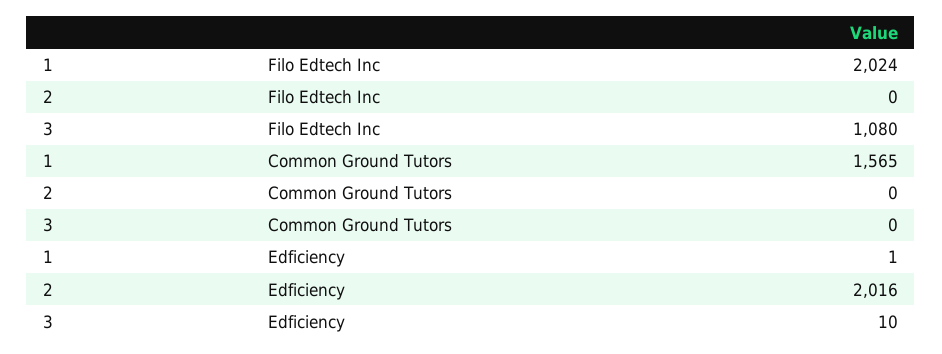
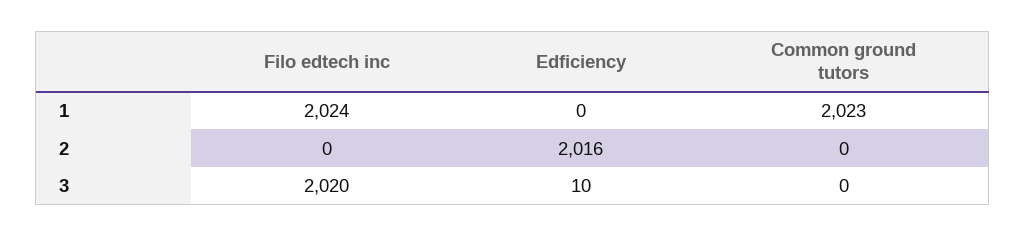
  {
    "1": {
      "Filo Edtech Inc": 2024,
-     "Common Ground Tutors": 1565,
+     "Common Ground Tutors": 2023,
-     "Edficiency": 1
+     "Edficiency": 0
    },
    "2": {
      "Filo Edtech Inc": 0,
      "Common Ground Tutors": 0,
      "Edficiency": 2016
    },
    "3": {
-     "Filo Edtech Inc": 1080,
+     "Filo Edtech Inc": 2020,
      "Common Ground Tutors": 0,
      "Edficiency": 10
    }
  }

